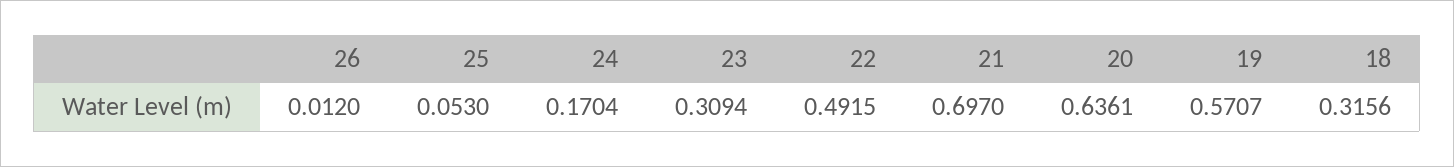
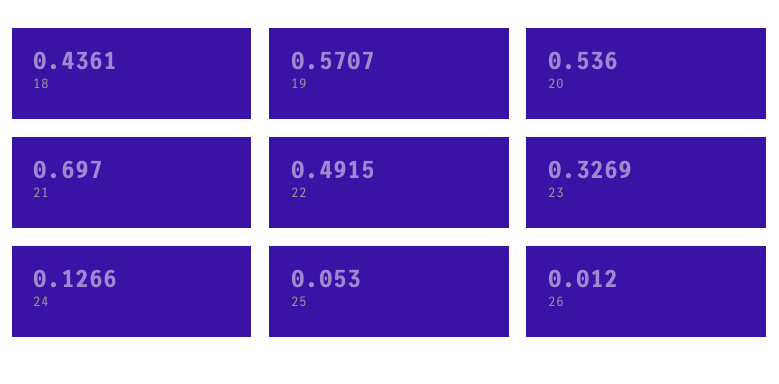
  {
    "26": 0.012,
    "25": 0.053,
-   "24": 0.1704,
+   "24": 0.1266,
-   "23": 0.3094,
+   "23": 0.3269,
    "22": 0.4915,
    "21": 0.697,
-   "20": 0.6361,
+   "20": 0.536,
    "19": 0.5707,
-   "18": 0.3156
+   "18": 0.4361
  }

